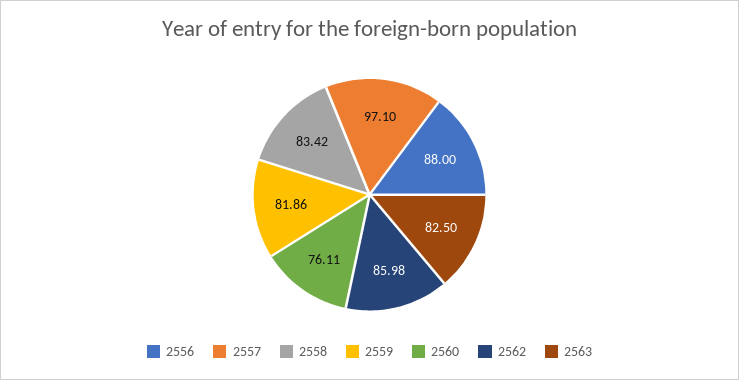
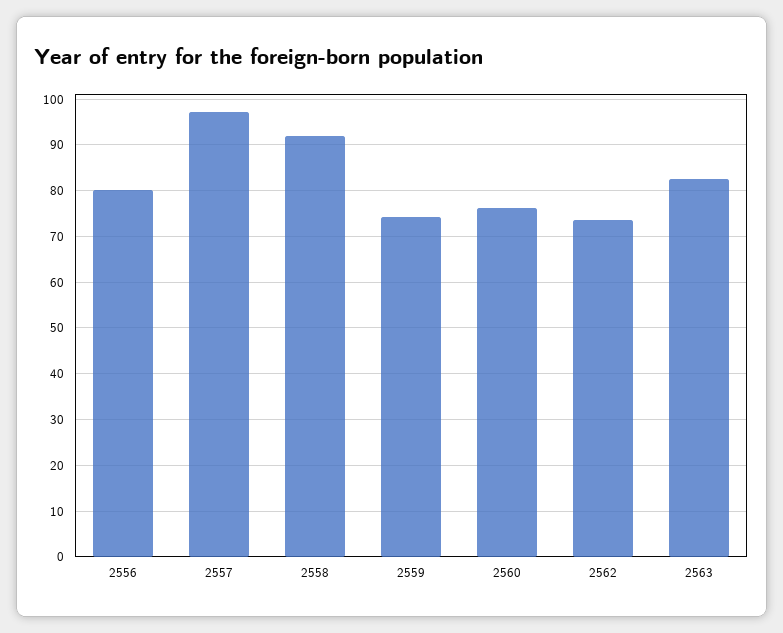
  {
-   "2556": 88,
+   "2556": 80,
    "2557": 97.1,
-   "2558": 83.42,
+   "2558": 92,
-   "2559": 81.86,
+   "2559": 74,
    "2560": 76.11,
-   "2562": 85.98,
+   "2562": 74,
    "2563": 82.5
  }

